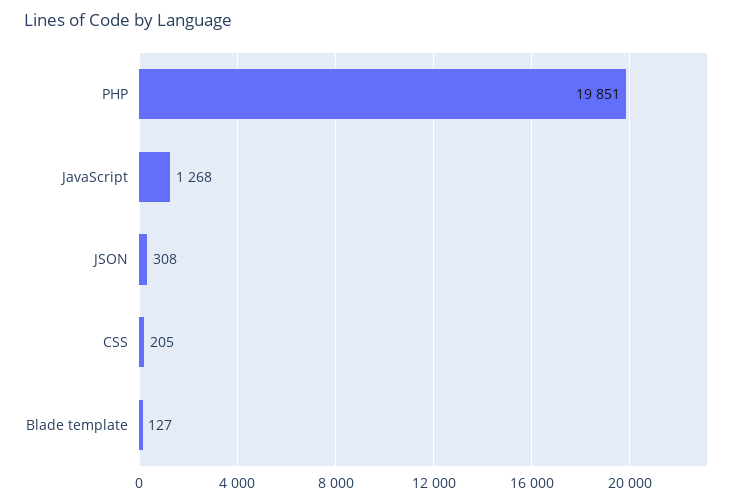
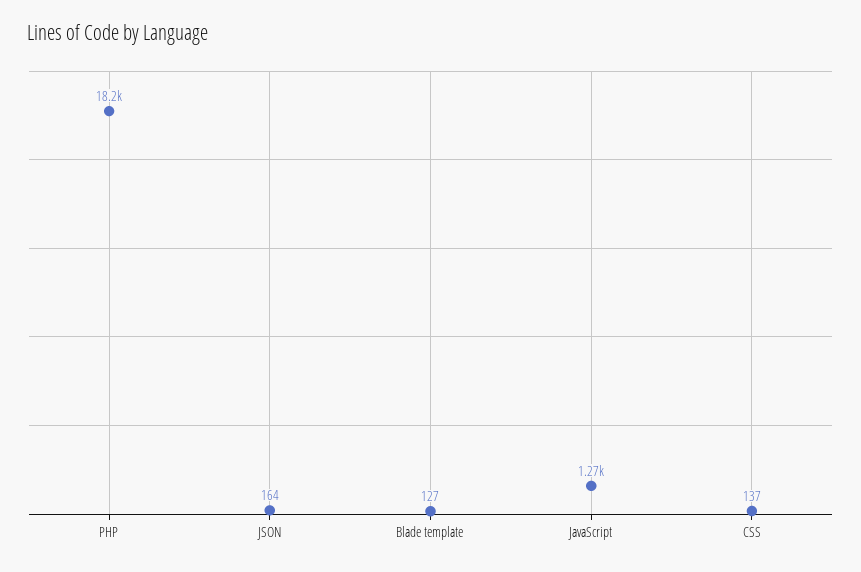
  {
-   "PHP": 19851,
+   "PHP": 18200,
    "JavaScript": 1268,
-   "JSON": 308,
+   "JSON": 164,
-   "CSS": 205,
+   "CSS": 137,
    "Blade template": 127
  }

